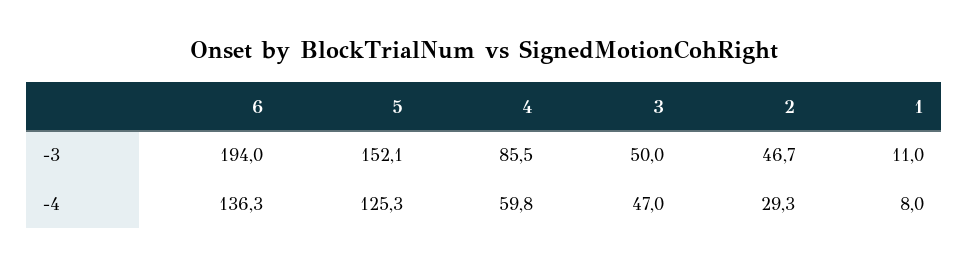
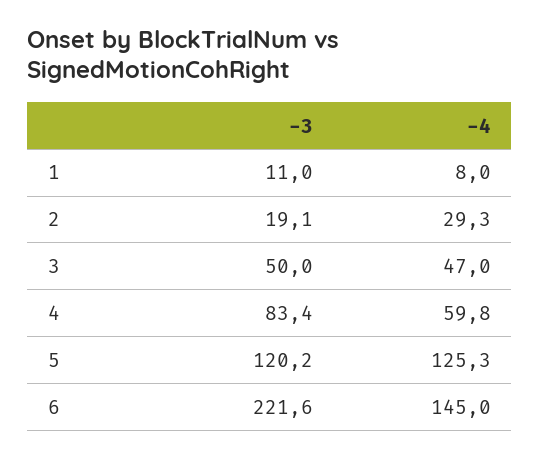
  {
    "6": {
-     "-3": 194,
+     "-3": 221.6,
-     "-4": 136.3
+     "-4": 145
    },
    "5": {
-     "-3": 152.1,
+     "-3": 120.2,
      "-4": 125.3
    },
    "4": {
-     "-3": 85.5,
+     "-3": 83.4,
      "-4": 59.8
    },
    "3": {
      "-3": 50,
      "-4": 47
    },
    "2": {
-     "-3": 46.7,
+     "-3": 19.1,
      "-4": 29.3
    },
    "1": {
      "-3": 11,
      "-4": 8
    }
  }

